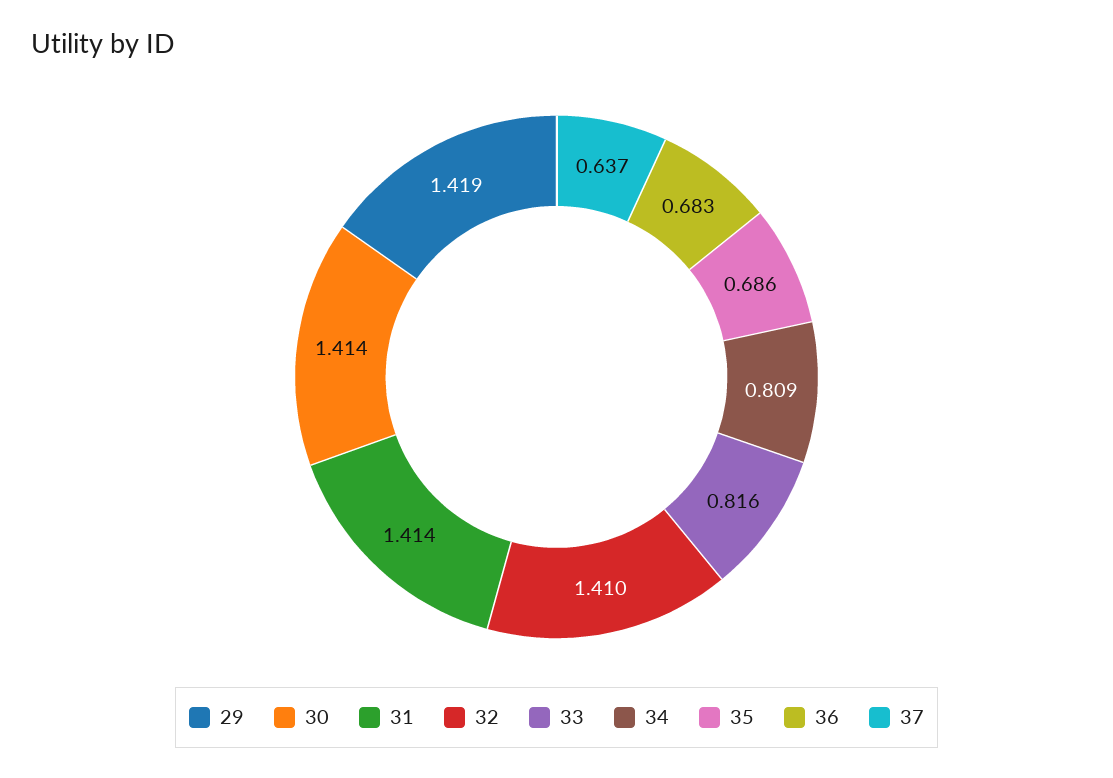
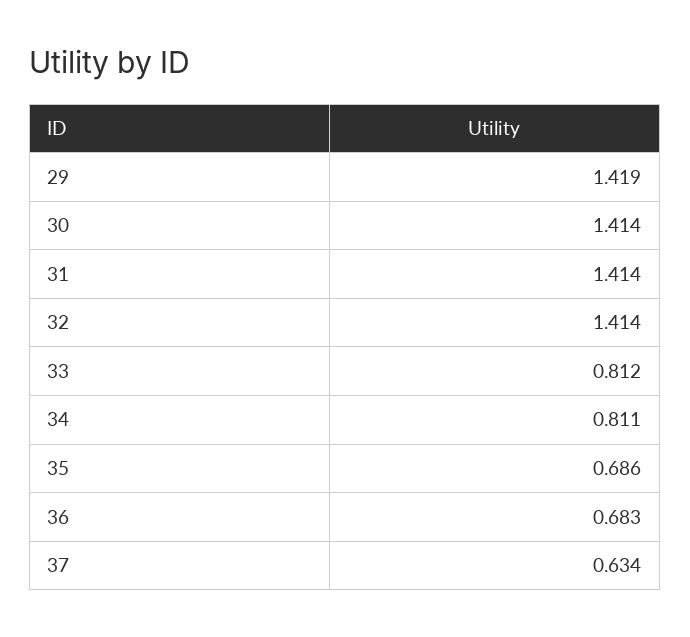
  {
    "29": 1.419,
    "30": 1.414,
    "31": 1.414,
-   "32": 1.41,
+   "32": 1.414,
-   "33": 0.816,
+   "33": 0.812,
-   "34": 0.809,
+   "34": 0.811,
    "35": 0.686,
    "36": 0.683,
-   "37": 0.637
+   "37": 0.634
  }

